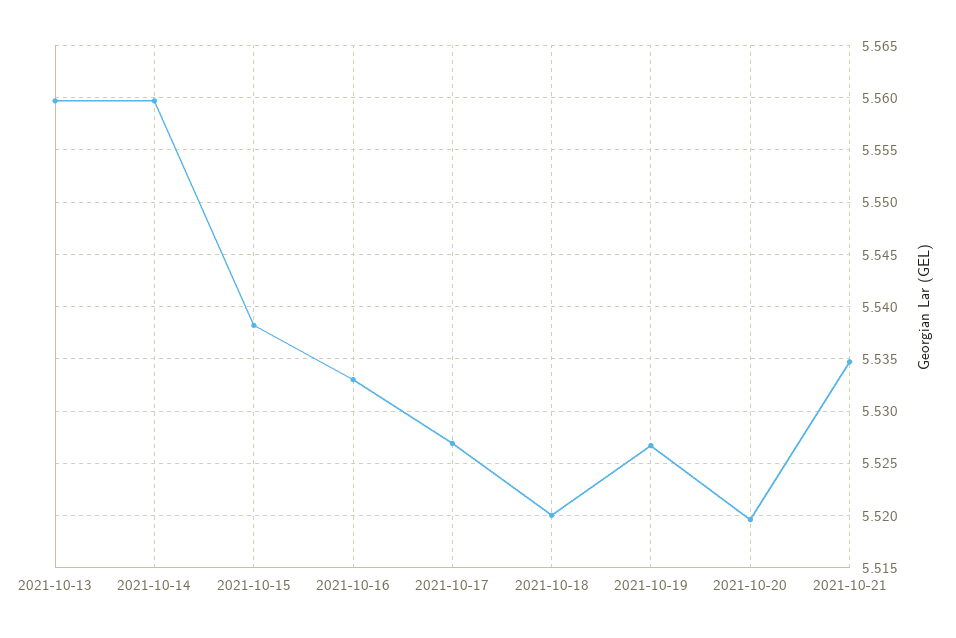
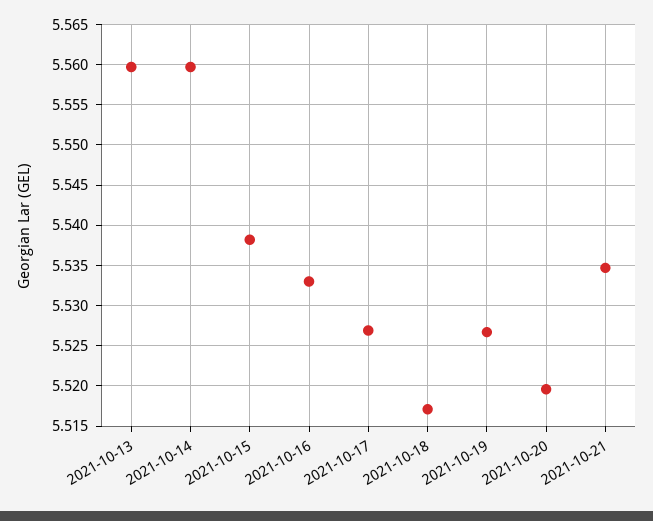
  {
    "2021-10-13": 5.56,
    "2021-10-14": 5.56,
    "2021-10-15": 5.538,
    "2021-10-16": 5.533,
    "2021-10-17": 5.527,
-   "2021-10-18": 5.52,
+   "2021-10-18": 5.517,
    "2021-10-19": 5.527,
    "2021-10-20": 5.52,
    "2021-10-21": 5.535
  }

